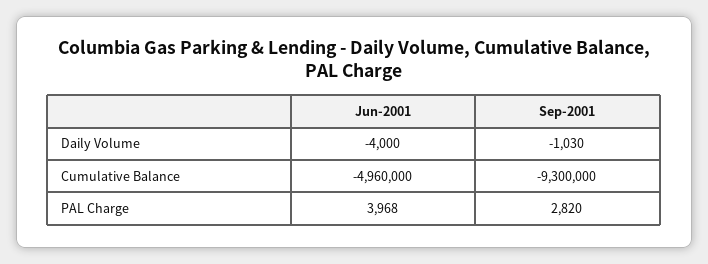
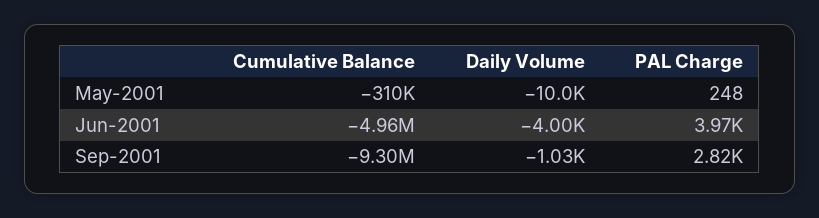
  {
    "Jun-2001": {
      "Daily Volume": -4000,
      "Cumulative Balance": -4960000,
      "PAL Charge": 3968
    },
    "Sep-2001": {
      "Daily Volume": -1030,
      "Cumulative Balance": -9300000,
      "PAL Charge": 2820
-   }
+   },
+   "May-2001": {
+     "Cumulative Balance": -310000,
+     "Daily Volume": -10000,
+     "PAL Charge": 248
+   }
  }

